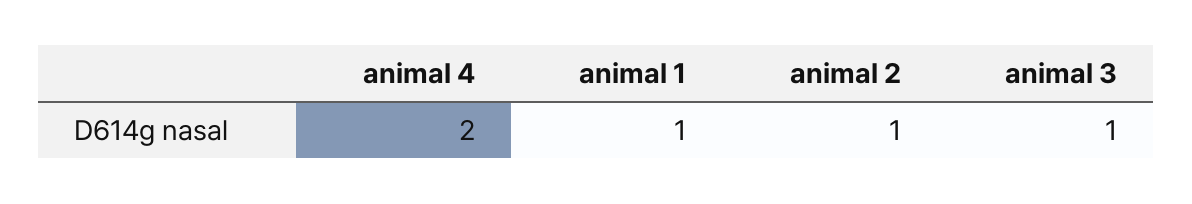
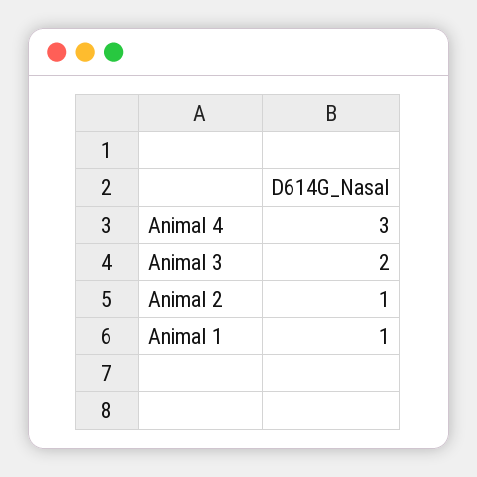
  {
-   "animal 4": 2,
+   "animal 4": 3,
    "animal 1": 1,
    "animal 2": 1,
-   "animal 3": 1
+   "animal 3": 2
  }

